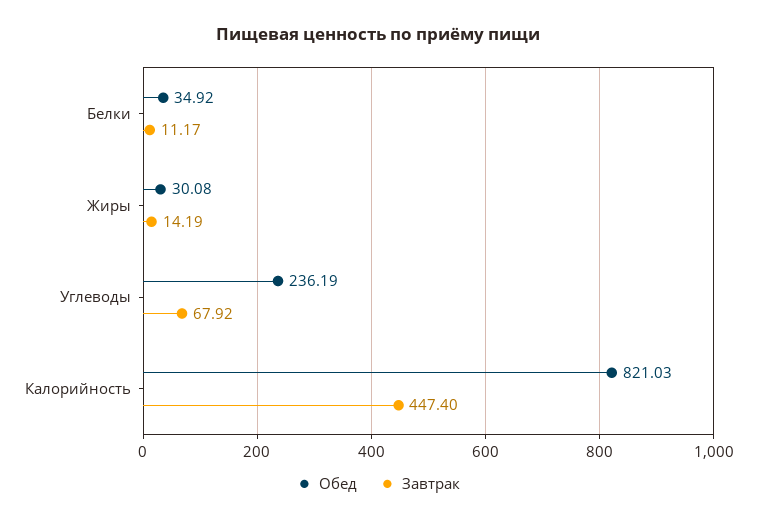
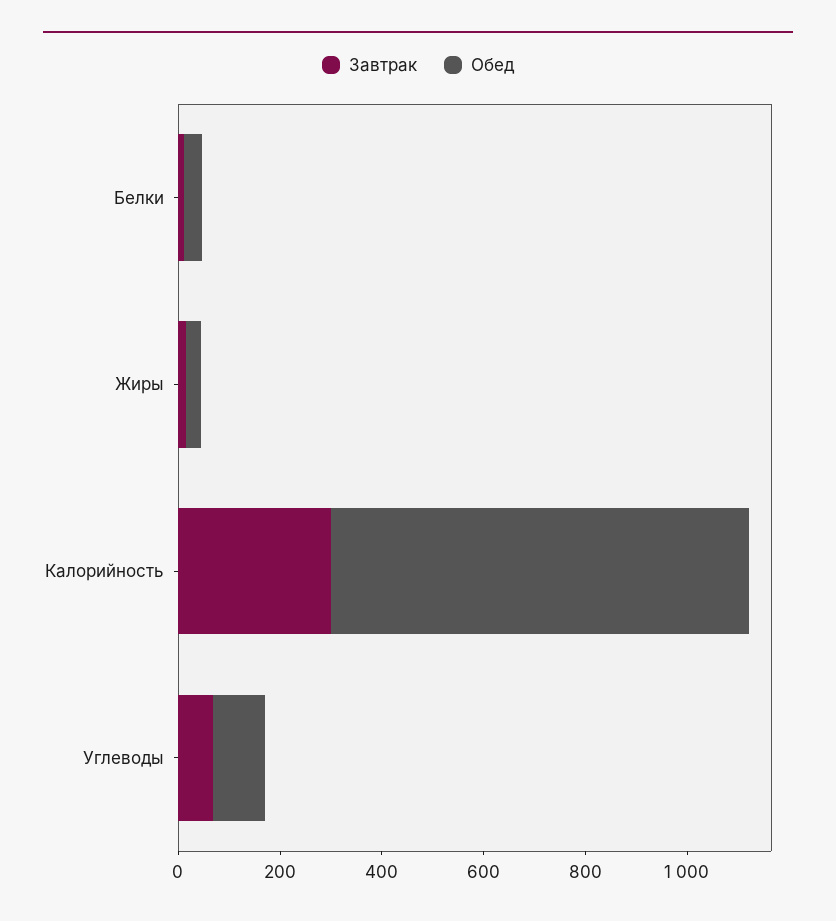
  {
    "Обед": {
      "Белки": 34.92,
      "Жиры": 30.08,
-     "Углеводы": 236.19,
+     "Углеводы": 100,
      "Калорийность": 821.03
    },
    "Завтрак": {
      "Белки": 11.17,
      "Жиры": 14.19,
      "Углеводы": 67.92,
-     "Калорийность": 447.4
+     "Калорийность": 300
    }
  }

